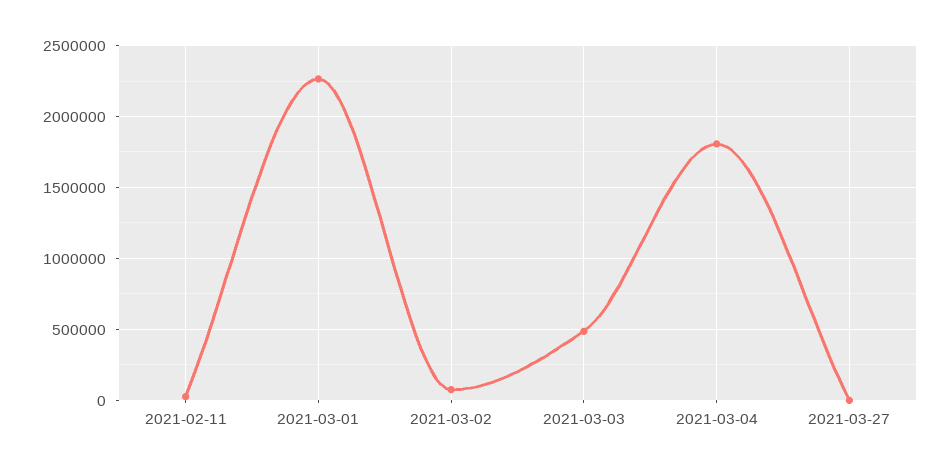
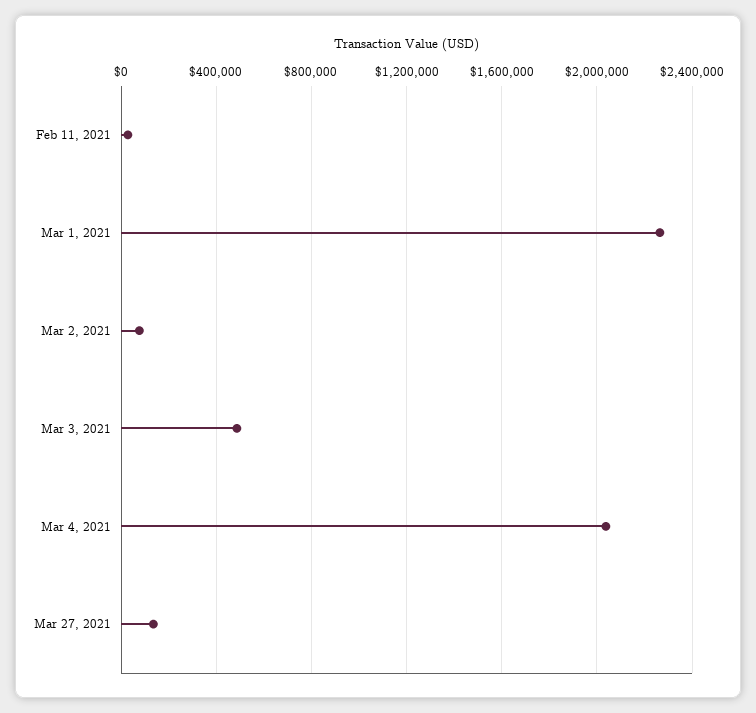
  {
    "2021-02-11": 50000,
    "2021-03-01": 2250000,
    "2021-03-02": 100000,
    "2021-03-03": 500000,
-   "2021-03-04": 1800000,
+   "2021-03-04": 2050000,
-   "2021-03-27": 0
+   "2021-03-27": 150000
  }

